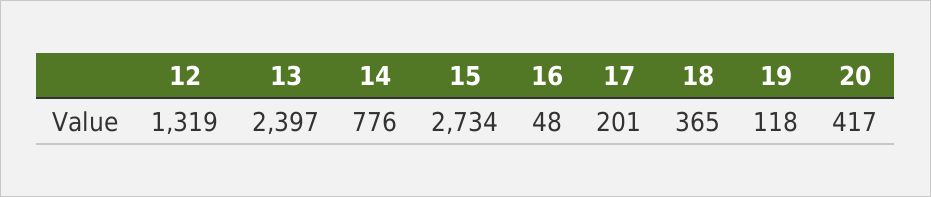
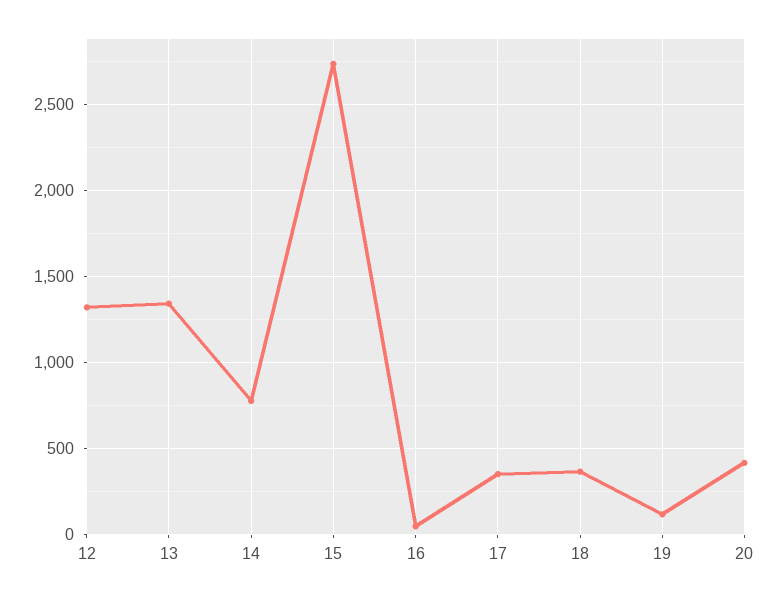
  {
    "12": 1319,
-   "13": 2397,
+   "13": 1350,
    "14": 776,
    "15": 2734,
    "16": 48,
-   "17": 201,
+   "17": 350,
    "18": 365,
    "19": 118,
    "20": 417
  }

